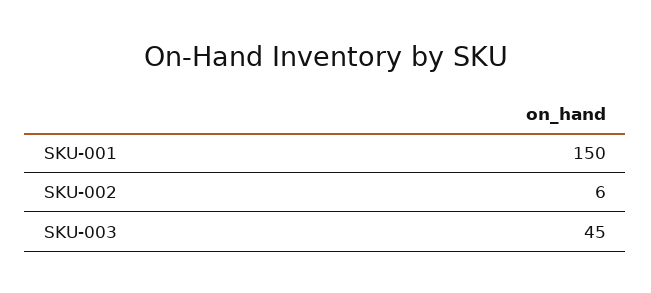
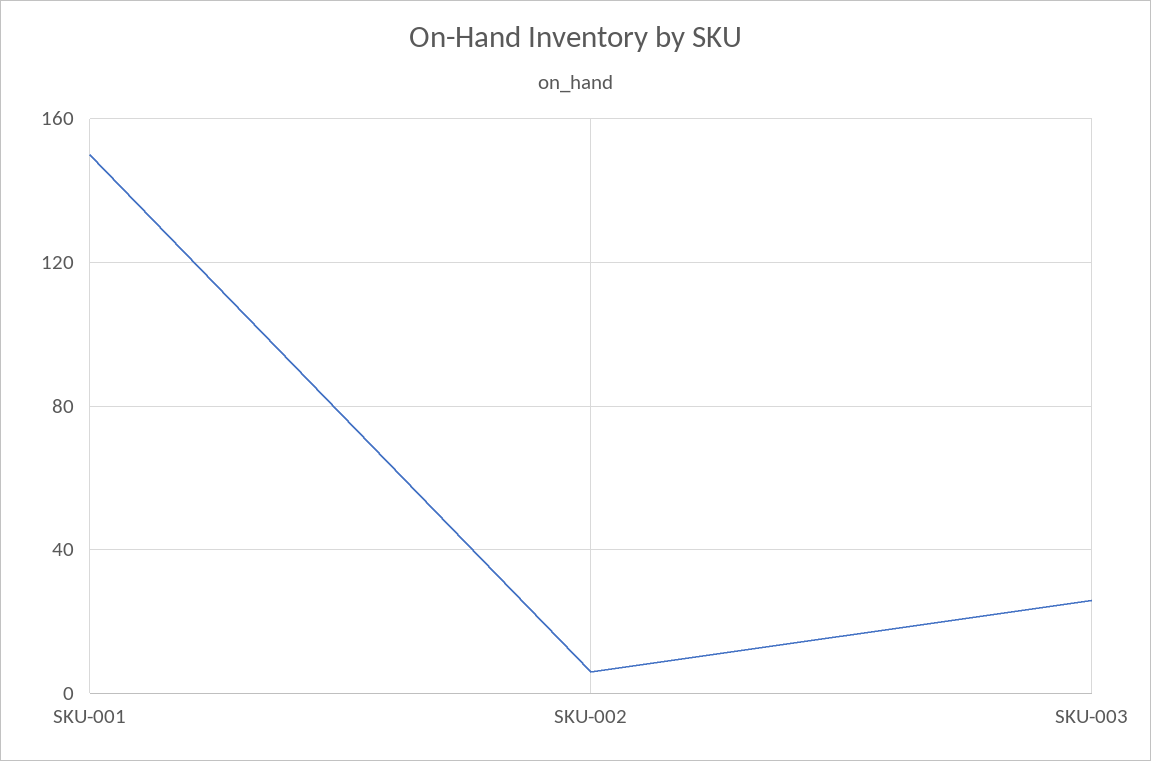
  {
    "SKU-001": 150,
    "SKU-002": 6,
-   "SKU-003": 45
+   "SKU-003": 25
  }

